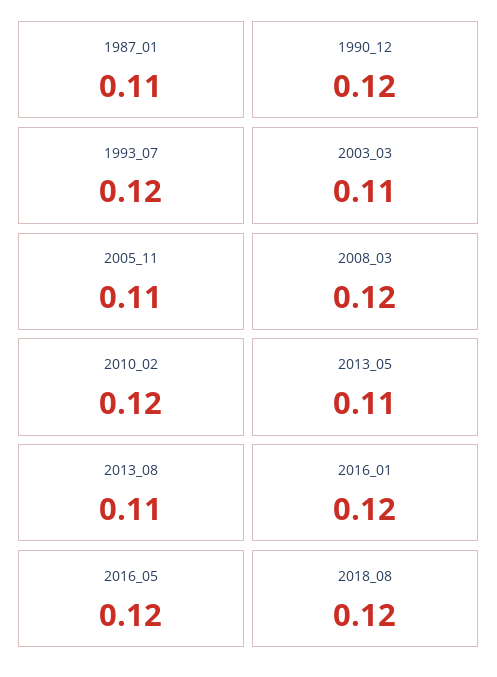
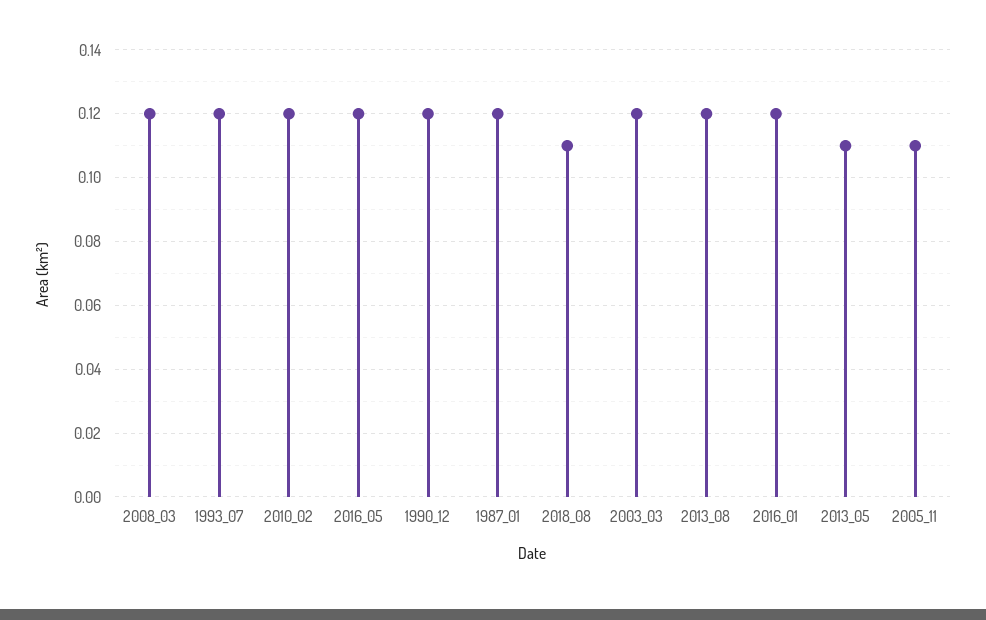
  {
-   "1987_01": 0.11,
+   "1987_01": 0.12,
    "1990_12": 0.12,
    "1993_07": 0.12,
-   "2003_03": 0.11,
+   "2003_03": 0.12,
    "2005_11": 0.11,
    "2008_03": 0.12,
    "2010_02": 0.12,
    "2013_05": 0.11,
-   "2013_08": 0.11,
+   "2013_08": 0.12,
    "2016_01": 0.12,
    "2016_05": 0.12,
-   "2018_08": 0.12
+   "2018_08": 0.11
  }

